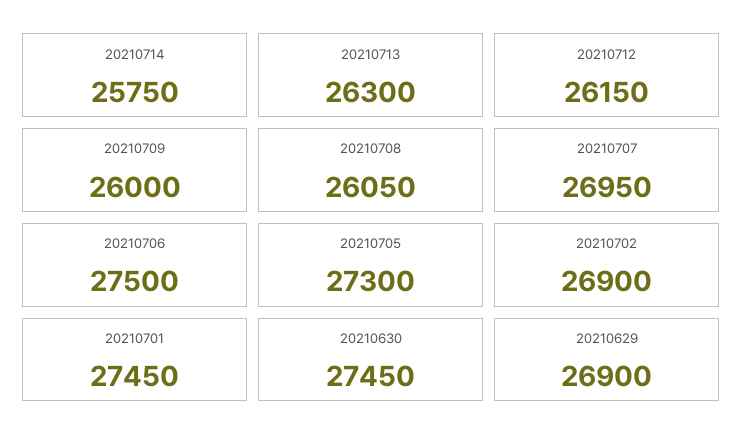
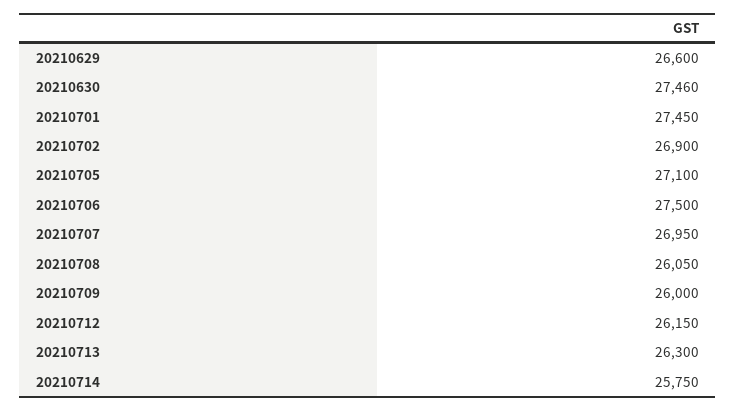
  {
    "20210714": 25750,
    "20210713": 26300,
    "20210712": 26150,
    "20210709": 26000,
    "20210708": 26050,
    "20210707": 26950,
    "20210706": 27500,
-   "20210705": 27300,
+   "20210705": 27100,
    "20210702": 26900,
    "20210701": 27450,
-   "20210630": 27450,
+   "20210630": 27460,
-   "20210629": 26900
+   "20210629": 26600
  }

